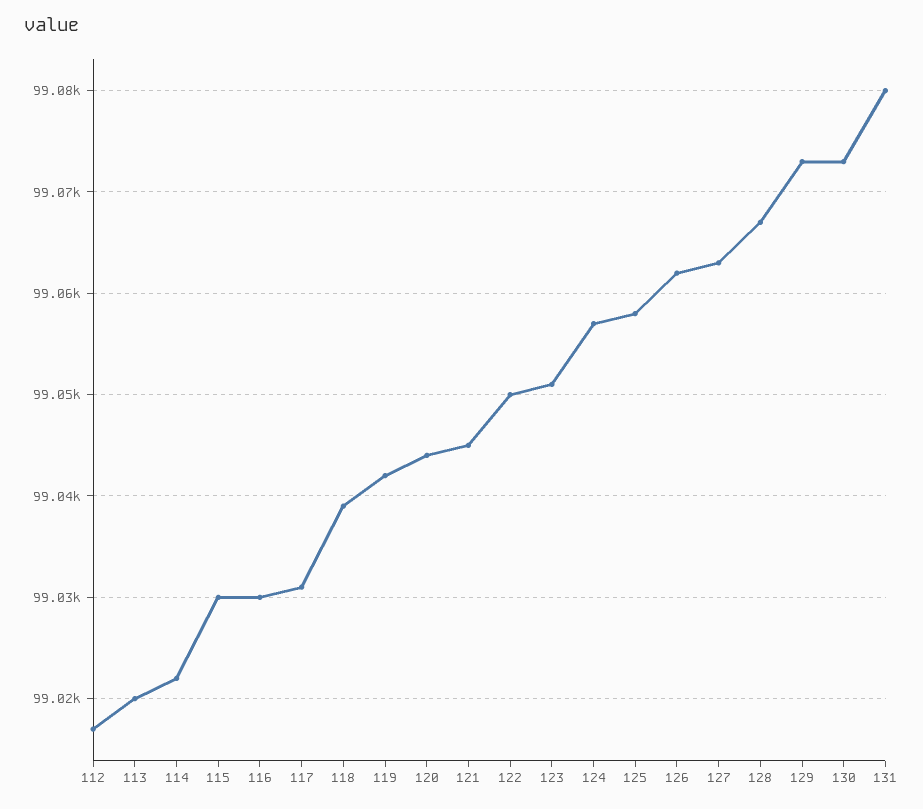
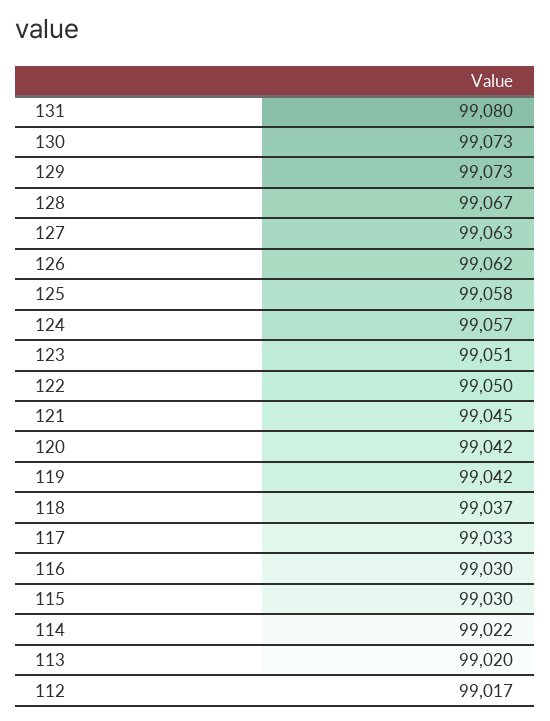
  {
    "112": 99017,
    "113": 99020,
    "114": 99022,
    "115": 99030,
    "116": 99030,
-   "117": 99031,
+   "117": 99033,
-   "118": 99039,
+   "118": 99037,
    "119": 99042,
-   "120": 99044,
+   "120": 99042,
    "121": 99045,
    "122": 99050,
    "123": 99051,
    "124": 99057,
    "125": 99058,
    "126": 99062,
    "127": 99063,
    "128": 99067,
    "129": 99073,
    "130": 99073,
    "131": 99080
  }

